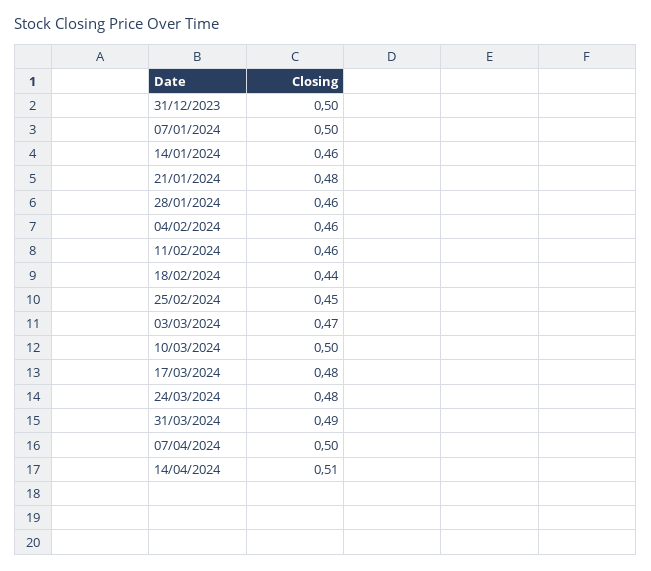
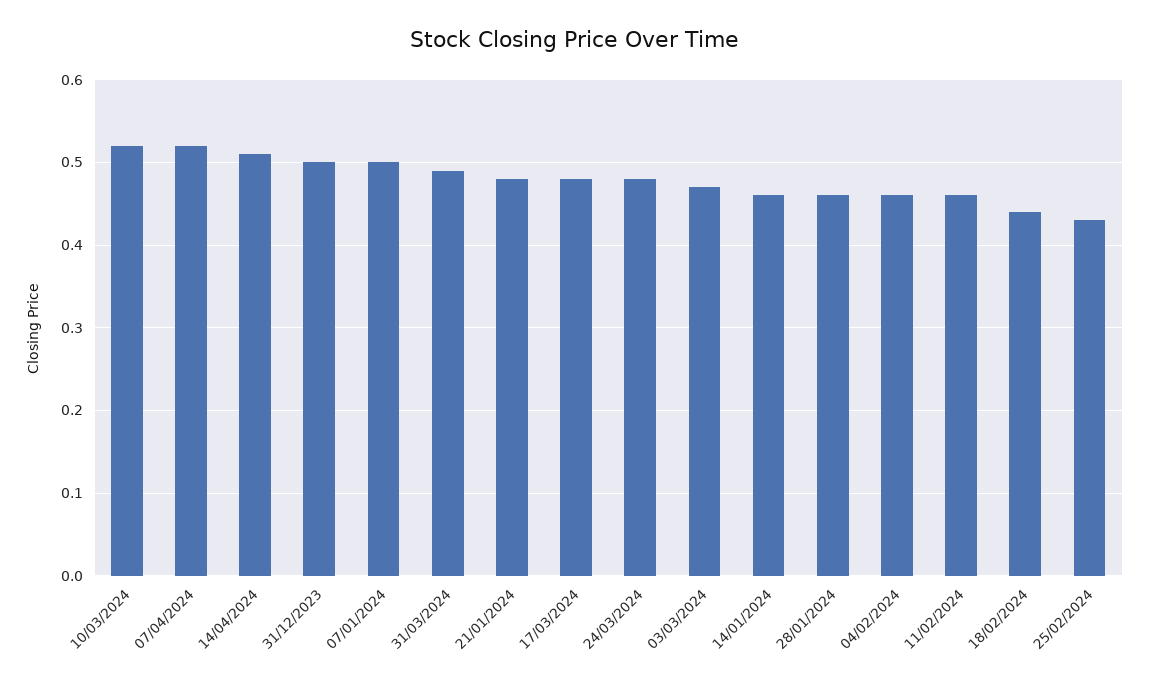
  {
    "31/12/2023": 0.5,
    "07/01/2024": 0.5,
    "14/01/2024": 0.46,
    "21/01/2024": 0.48,
    "28/01/2024": 0.46,
    "04/02/2024": 0.46,
    "11/02/2024": 0.46,
    "18/02/2024": 0.44,
-   "25/02/2024": 0.45,
+   "25/02/2024": 0.43,
    "03/03/2024": 0.47,
-   "10/03/2024": 0.5,
+   "10/03/2024": 0.52,
    "17/03/2024": 0.48,
    "24/03/2024": 0.48,
    "31/03/2024": 0.49,
-   "07/04/2024": 0.5,
+   "07/04/2024": 0.52,
    "14/04/2024": 0.51
  }

